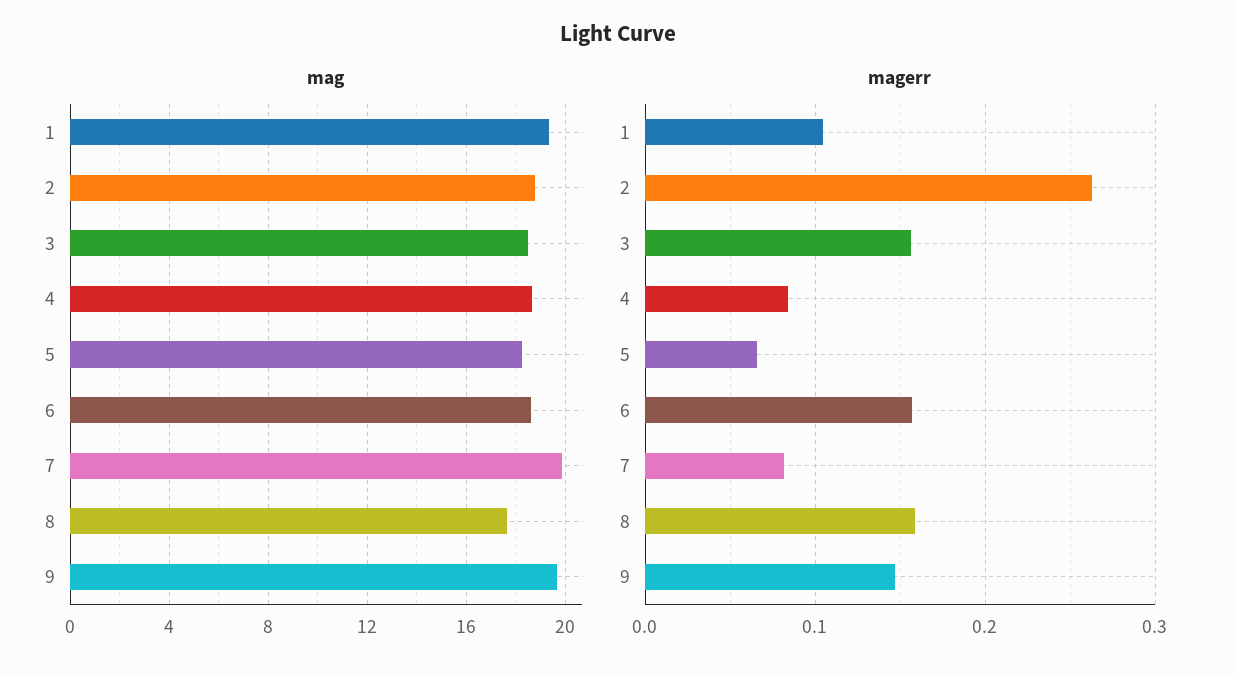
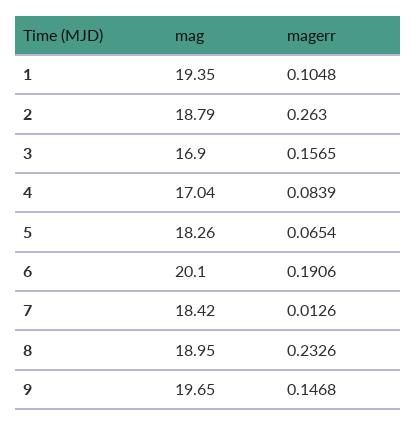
  {
    "mag": {
      "1": 19.35,
      "2": 18.79,
-     "3": 18.5,
+     "3": 16.9,
-     "4": 18.5,
+     "4": 17.04,
      "5": 18.26,
-     "6": 18.5,
+     "6": 20.1,
-     "7": 20,
+     "7": 18.42,
-     "8": 17.5,
+     "8": 18.95,
      "9": 19.65
    },
    "magerr": {
      "1": 0.1048,
      "2": 0.263,
      "3": 0.1565,
      "4": 0.0839,
      "5": 0.0654,
-     "6": 0.16,
+     "6": 0.1906,
-     "7": 0.08,
+     "7": 0.0126,
-     "8": 0.16,
+     "8": 0.2326,
      "9": 0.1468
    }
  }

